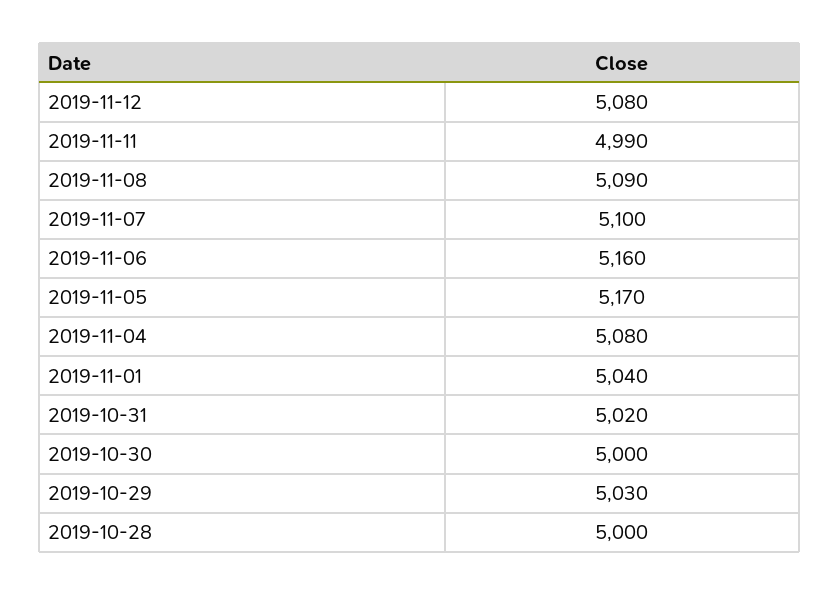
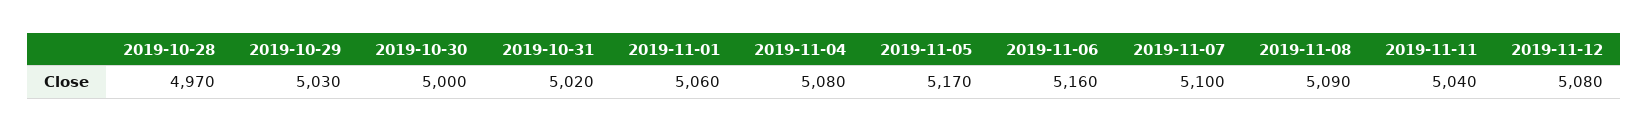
  {
    "2019-11-12": 5080,
-   "2019-11-11": 4990,
+   "2019-11-11": 5040,
    "2019-11-08": 5090,
    "2019-11-07": 5100,
    "2019-11-06": 5160,
    "2019-11-05": 5170,
    "2019-11-04": 5080,
-   "2019-11-01": 5040,
+   "2019-11-01": 5060,
    "2019-10-31": 5020,
    "2019-10-30": 5000,
    "2019-10-29": 5030,
-   "2019-10-28": 5000
+   "2019-10-28": 4970
  }

